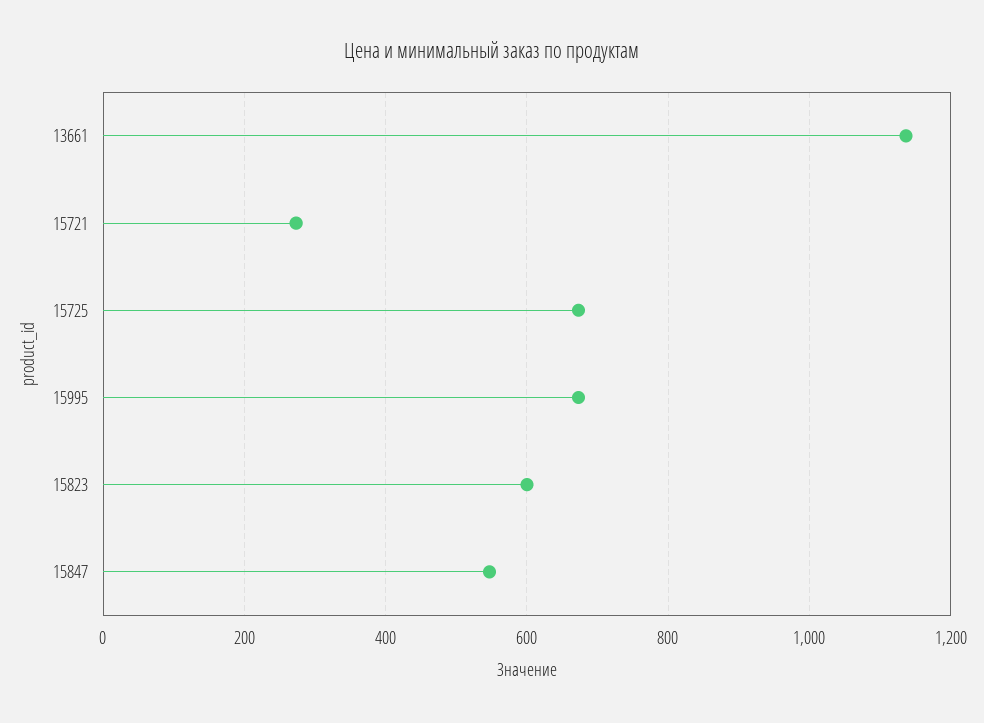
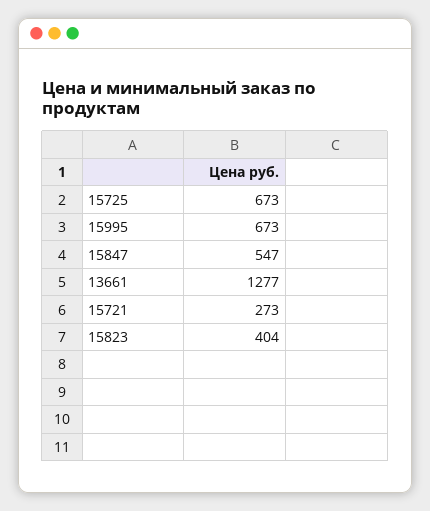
  {
-   "13661": 1140,
+   "13661": 1277,
    "15721": 273,
    "15725": 673,
    "15995": 673,
-   "15823": 600,
+   "15823": 404,
    "15847": 547
  }

